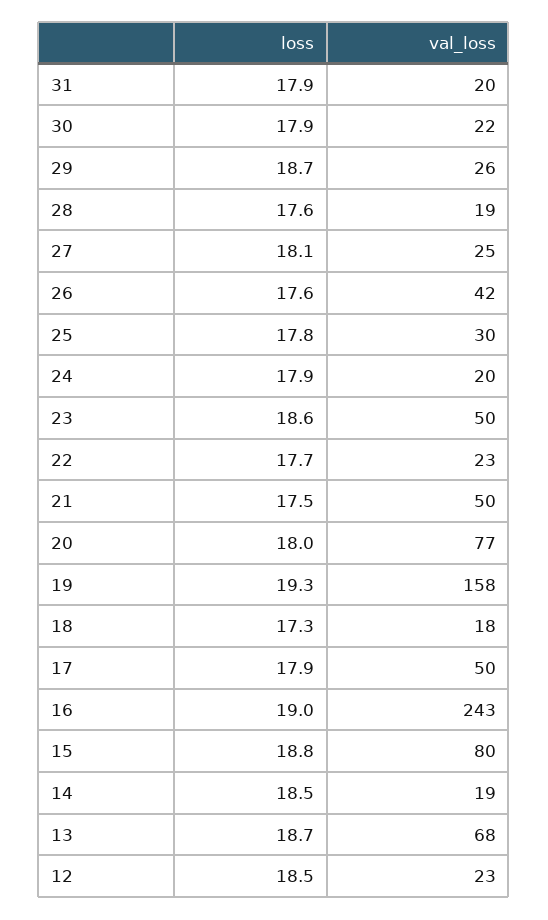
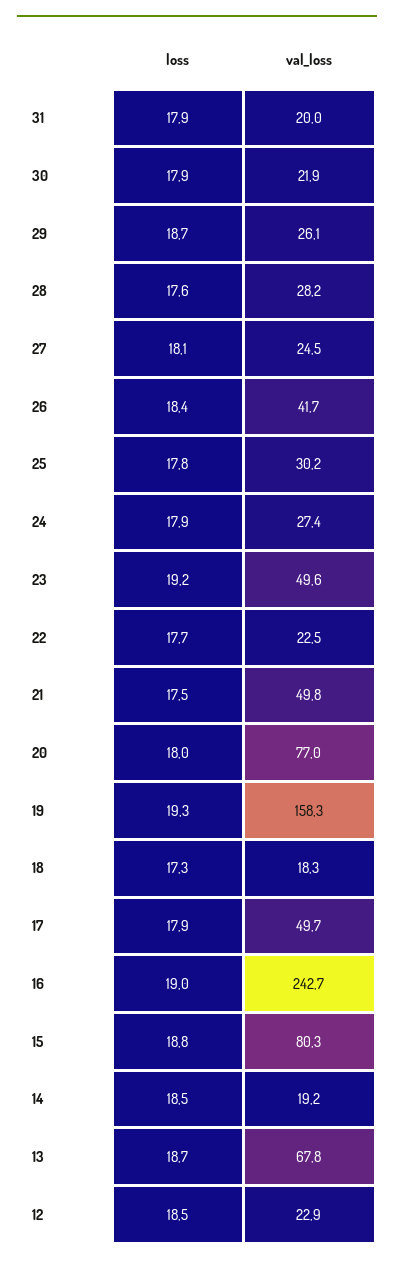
  {
    "loss": {
      "31": 17.9,
      "30": 17.9,
      "29": 18.7,
      "28": 17.6,
      "27": 18.1,
-     "26": 17.6,
+     "26": 18.4,
      "25": 17.8,
      "24": 17.9,
-     "23": 18.6,
+     "23": 19.2,
      "22": 17.7,
      "21": 17.5,
      "20": 18,
      "19": 19.3,
      "18": 17.3,
      "17": 17.9,
      "16": 19,
      "15": 18.8,
      "14": 18.5,
      "13": 18.7,
      "12": 18.5
    },
    "val_loss": {
      "31": 20,
      "30": 21.9,
      "29": 26.1,
-     "28": 19,
+     "28": 28.2,
      "27": 24.5,
      "26": 41.7,
      "25": 30.2,
-     "24": 20,
+     "24": 27.4,
      "23": 49.6,
      "22": 22.5,
      "21": 49.8,
      "20": 77,
      "19": 158.3,
      "18": 18.3,
      "17": 49.7,
      "16": 242.7,
      "15": 80.3,
      "14": 19.2,
      "13": 67.8,
      "12": 22.9
    }
  }

